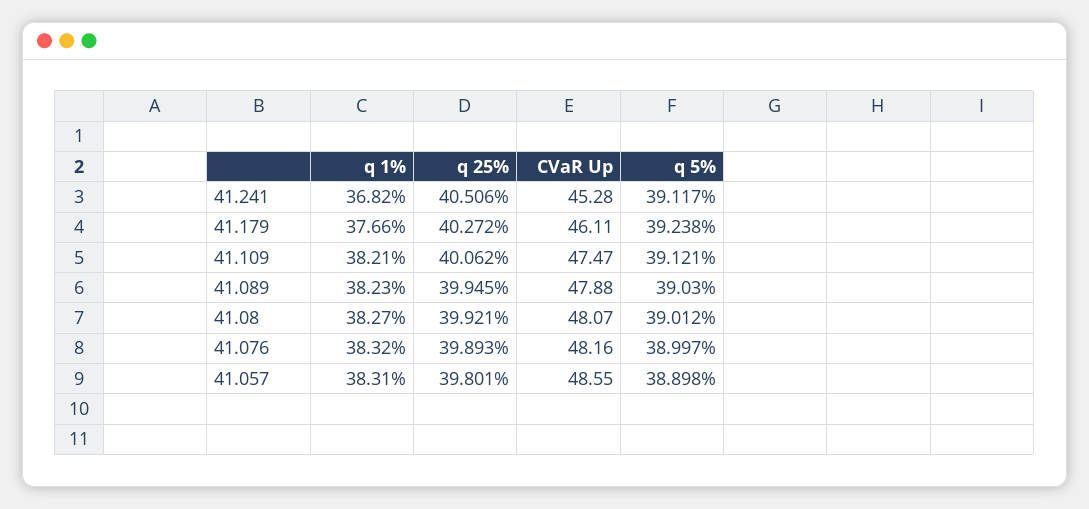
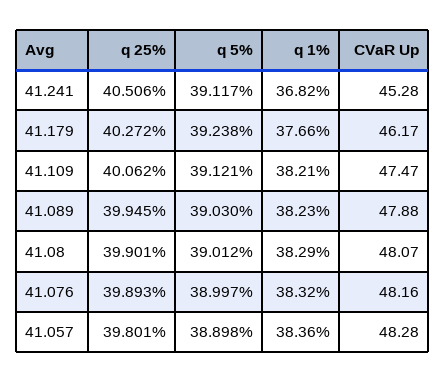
  {
    "q 1%": {
      "41.241": 36.82,
      "41.179": 37.66,
      "41.109": 38.21,
      "41.089": 38.23,
-     "41.08": 38.27,
+     "41.08": 38.29,
      "41.076": 38.32,
-     "41.057": 38.31
+     "41.057": 38.36
    },
    "q 25%": {
      "41.241": 40.506,
      "41.179": 40.272,
      "41.109": 40.062,
      "41.089": 39.945,
-     "41.08": 39.921,
+     "41.08": 39.901,
      "41.076": 39.893,
      "41.057": 39.801
    },
    "CVaR Up": {
      "41.241": 45.28,
-     "41.179": 46.11,
+     "41.179": 46.17,
      "41.109": 47.47,
      "41.089": 47.88,
      "41.08": 48.07,
      "41.076": 48.16,
-     "41.057": 48.55
+     "41.057": 48.28
    },
    "q 5%": {
      "41.241": 39.117,
      "41.179": 39.238,
      "41.109": 39.121,
      "41.089": 39.03,
      "41.08": 39.012,
      "41.076": 38.997,
      "41.057": 38.898
    }
  }

